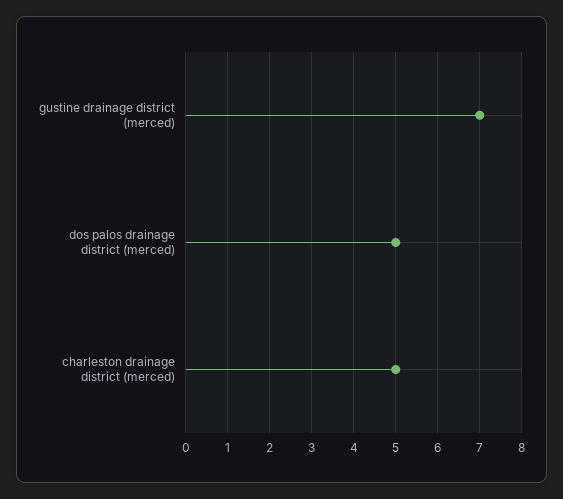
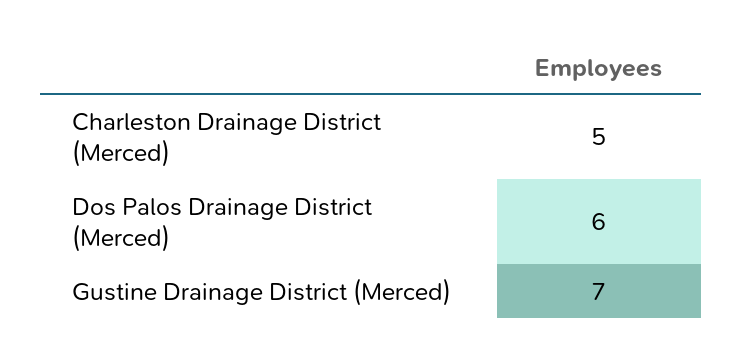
  {
    "gustine drainage district (merced)": 7,
-   "dos palos drainage district (merced)": 5,
+   "dos palos drainage district (merced)": 6,
    "charleston drainage district (merced)": 5
  }

